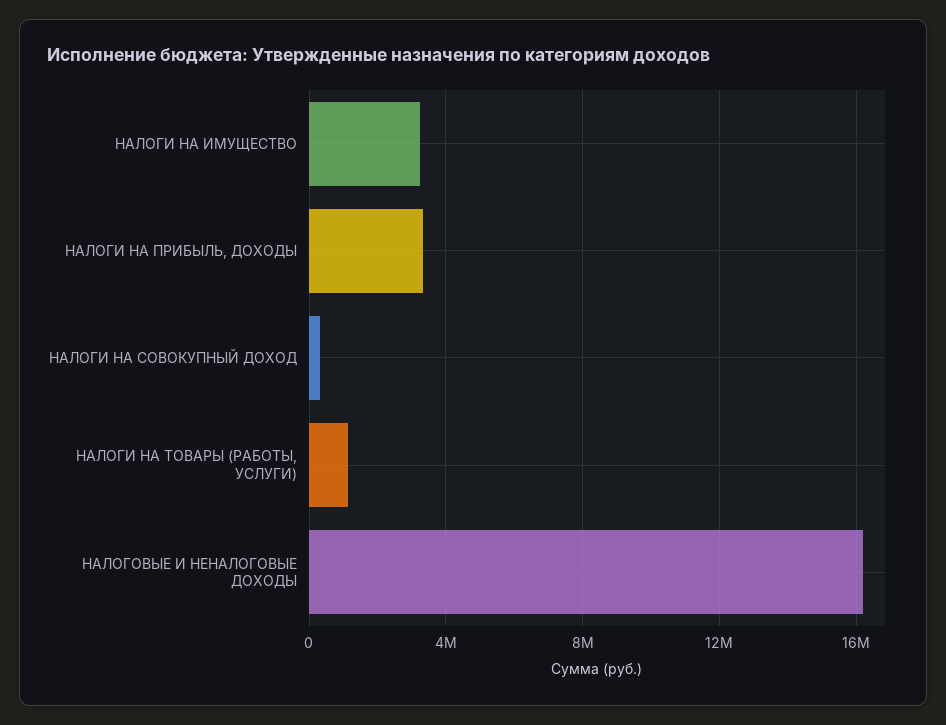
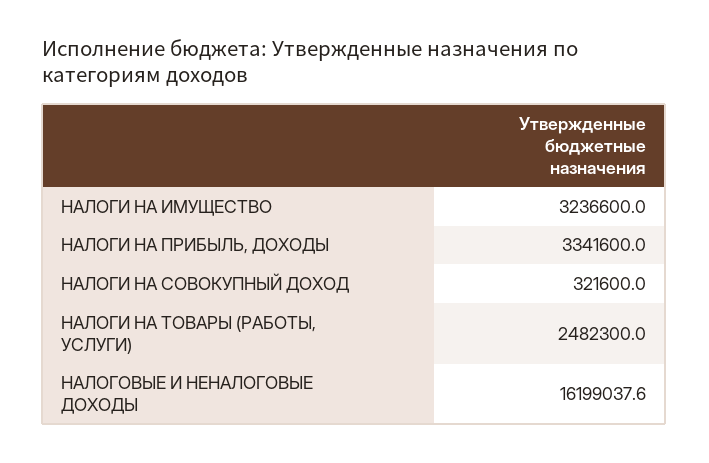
  {
    "НАЛОГИ НА ИМУЩЕСТВО": 3236600,
    "НАЛОГИ НА ПРИБЫЛЬ, ДОХОДЫ": 3341600,
    "НАЛОГИ НА СОВОКУПНЫЙ ДОХОД": 321600,
-   "НАЛОГИ НА ТОВАРЫ (РАБОТЫ, УСЛУГИ)": 1000000,
+   "НАЛОГИ НА ТОВАРЫ (РАБОТЫ, УСЛУГИ)": 2482300,
    "НАЛОГОВЫЕ И НЕНАЛОГОВЫЕ ДОХОДЫ": 16199037.6
  }

